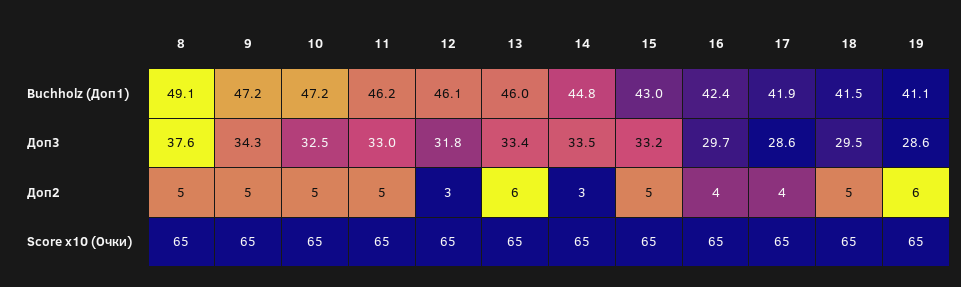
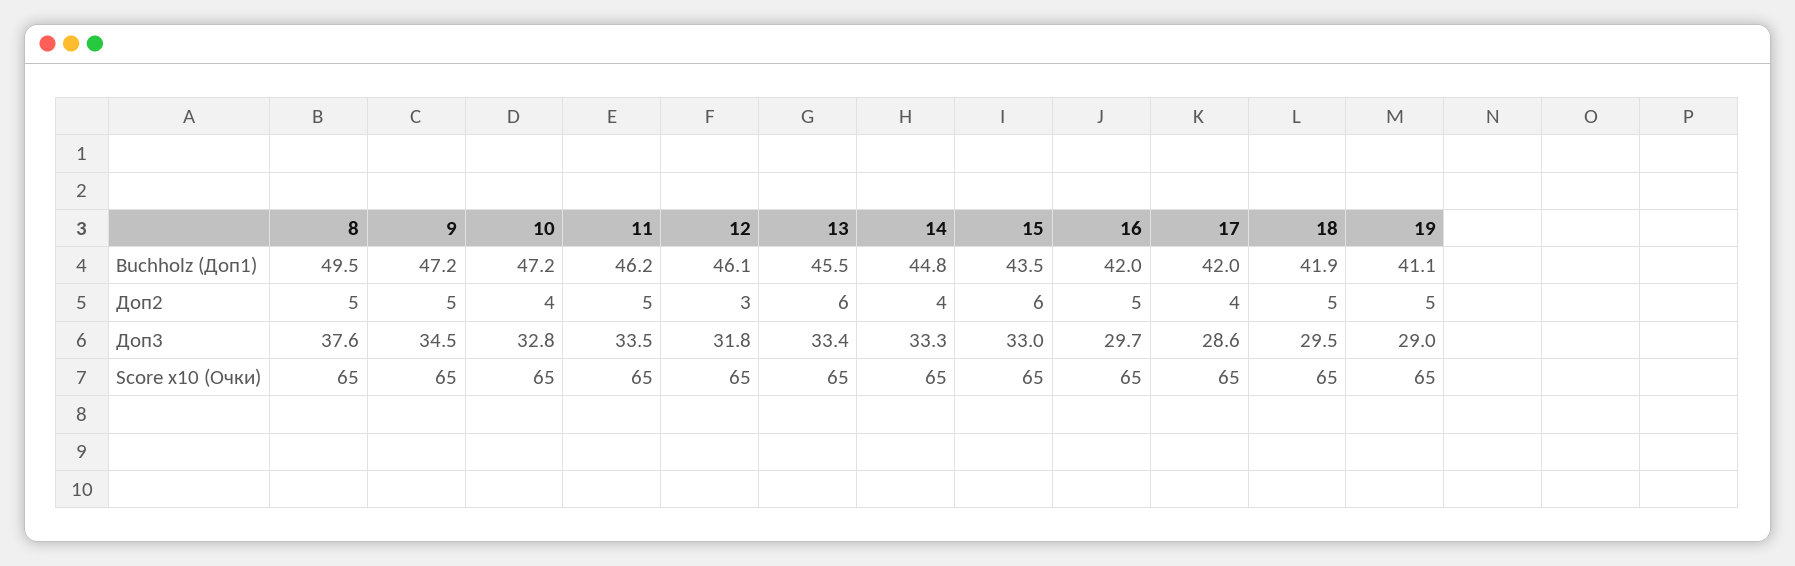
  {
    "8": {
-     "Buchholz (Доп1)": 49.1,
+     "Buchholz (Доп1)": 49.5,
      "Доп3": 37.6,
      "Доп2": 5,
      "Score x10 (Очки)": 65
    },
    "9": {
      "Buchholz (Доп1)": 47.2,
-     "Доп3": 34.3,
+     "Доп3": 34.5,
      "Доп2": 5,
      "Score x10 (Очки)": 65
    },
    "10": {
      "Buchholz (Доп1)": 47.2,
-     "Доп3": 32.5,
+     "Доп3": 32.8,
-     "Доп2": 5,
+     "Доп2": 4,
      "Score x10 (Очки)": 65
    },
    "11": {
      "Buchholz (Доп1)": 46.2,
-     "Доп3": 33,
+     "Доп3": 33.5,
      "Доп2": 5,
      "Score x10 (Очки)": 65
    },
    "12": {
      "Buchholz (Доп1)": 46.1,
      "Доп3": 31.8,
      "Доп2": 3,
      "Score x10 (Очки)": 65
    },
    "13": {
-     "Buchholz (Доп1)": 46,
+     "Buchholz (Доп1)": 45.5,
      "Доп3": 33.4,
      "Доп2": 6,
      "Score x10 (Очки)": 65
    },
    "14": {
      "Buchholz (Доп1)": 44.8,
-     "Доп3": 33.5,
+     "Доп3": 33.3,
-     "Доп2": 3,
+     "Доп2": 4,
      "Score x10 (Очки)": 65
    },
    "15": {
-     "Buchholz (Доп1)": 43,
+     "Buchholz (Доп1)": 43.5,
-     "Доп3": 33.2,
+     "Доп3": 33,
-     "Доп2": 5,
+     "Доп2": 6,
      "Score x10 (Очки)": 65
    },
    "16": {
-     "Buchholz (Доп1)": 42.4,
+     "Buchholz (Доп1)": 42,
      "Доп3": 29.7,
-     "Доп2": 4,
+     "Доп2": 5,
      "Score x10 (Очки)": 65
    },
    "17": {
-     "Buchholz (Доп1)": 41.9,
+     "Buchholz (Доп1)": 42,
      "Доп3": 28.6,
      "Доп2": 4,
      "Score x10 (Очки)": 65
    },
    "18": {
-     "Buchholz (Доп1)": 41.5,
+     "Buchholz (Доп1)": 41.9,
      "Доп3": 29.5,
      "Доп2": 5,
      "Score x10 (Очки)": 65
    },
    "19": {
      "Buchholz (Доп1)": 41.1,
-     "Доп3": 28.6,
+     "Доп3": 29,
-     "Доп2": 6,
+     "Доп2": 5,
      "Score x10 (Очки)": 65
    }
  }

